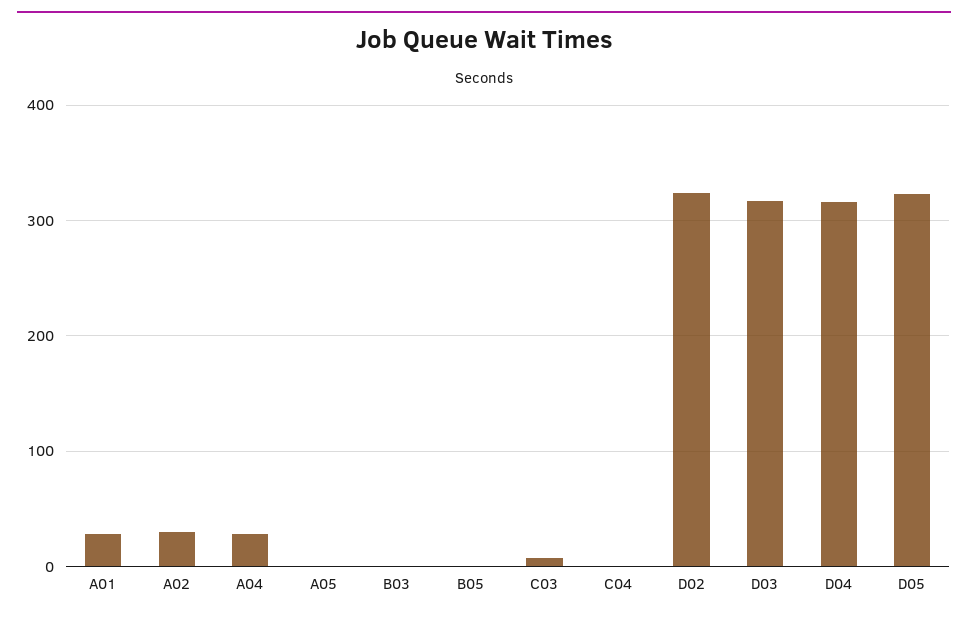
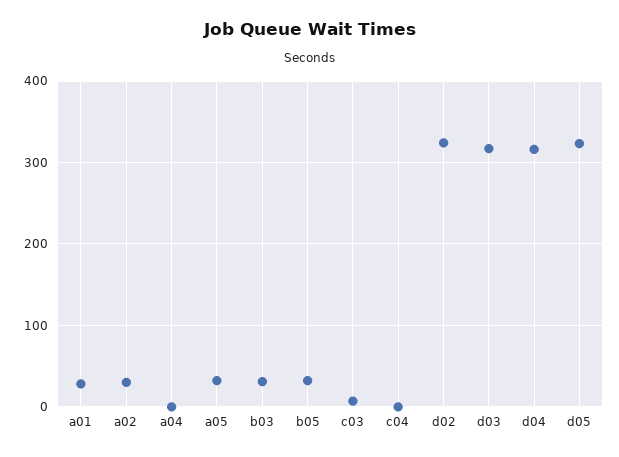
  {
    "A01": 30,
    "A02": 30,
-   "A04": 30,
+   "A04": 0,
-   "A05": 0,
+   "A05": 30,
-   "B03": 0,
+   "B03": 30,
-   "B05": 0,
+   "B05": 30,
    "C03": 10,
    "C04": 0,
    "D02": 320,
    "D03": 320,
    "D04": 320,
    "D05": 320
  }

